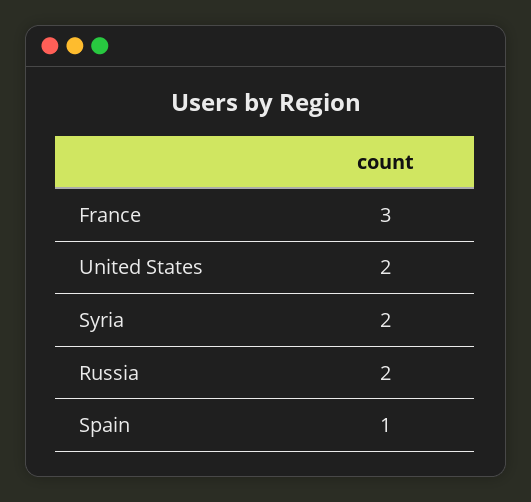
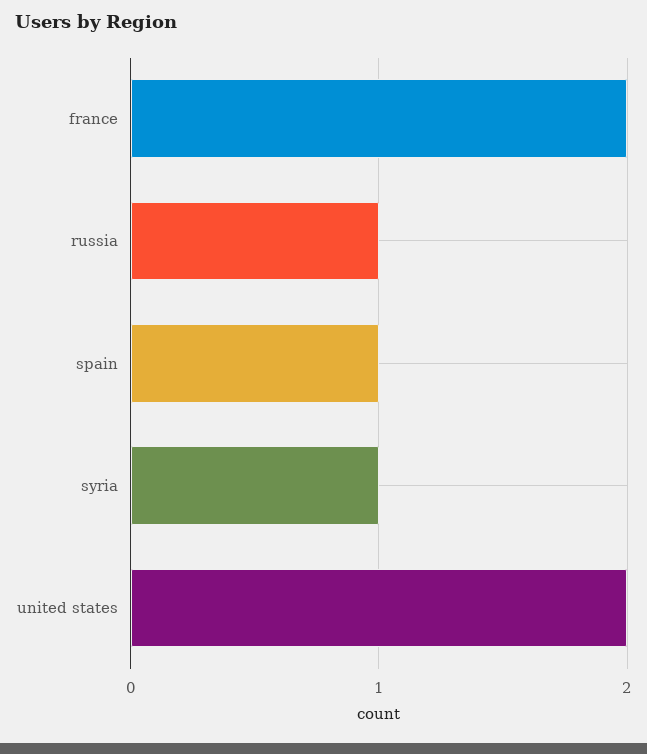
  {
-   "France": 3,
+   "France": 2,
    "United States": 2,
-   "Syria": 2,
+   "Syria": 1,
-   "Russia": 2,
+   "Russia": 1,
    "Spain": 1
  }

